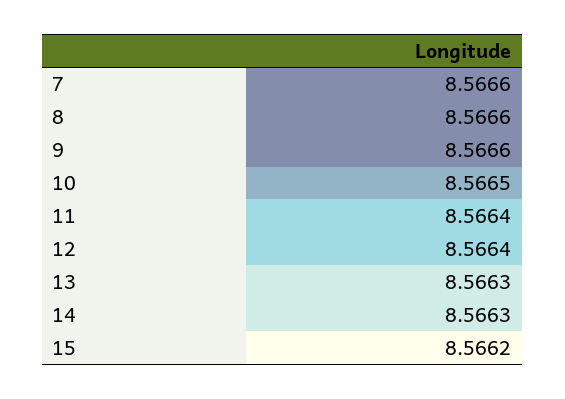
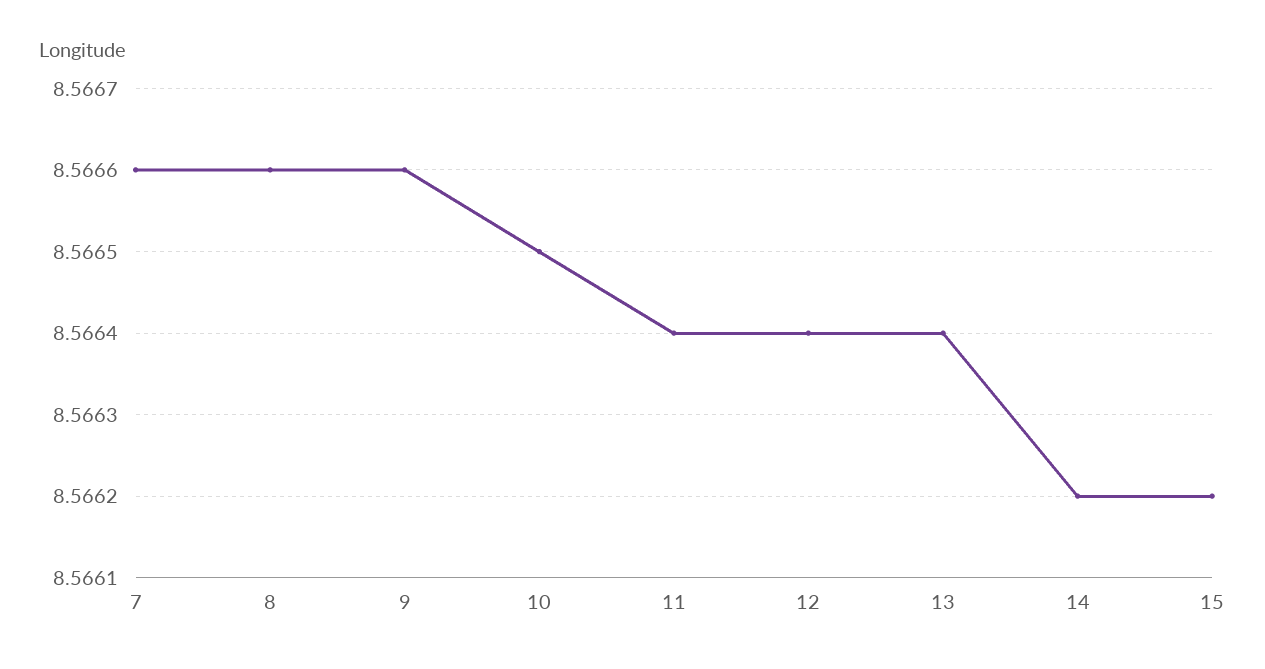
  {
    "7": 8.5666,
    "8": 8.5666,
    "9": 8.5666,
    "10": 8.5665,
    "11": 8.5664,
    "12": 8.5664,
-   "13": 8.5663,
+   "13": 8.5664,
-   "14": 8.5663,
+   "14": 8.5662,
    "15": 8.5662
  }

